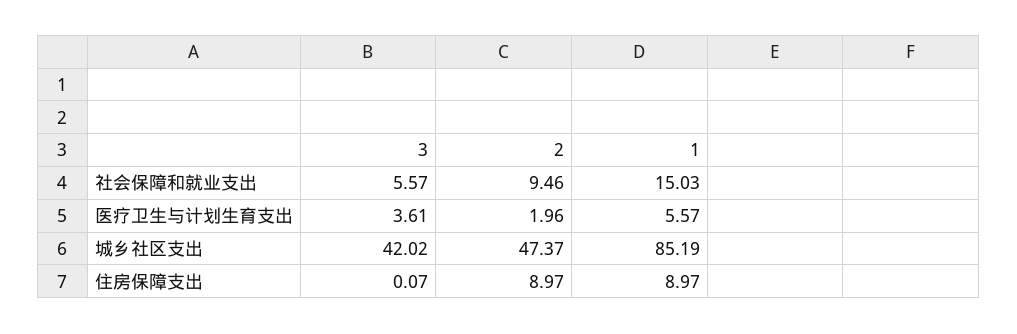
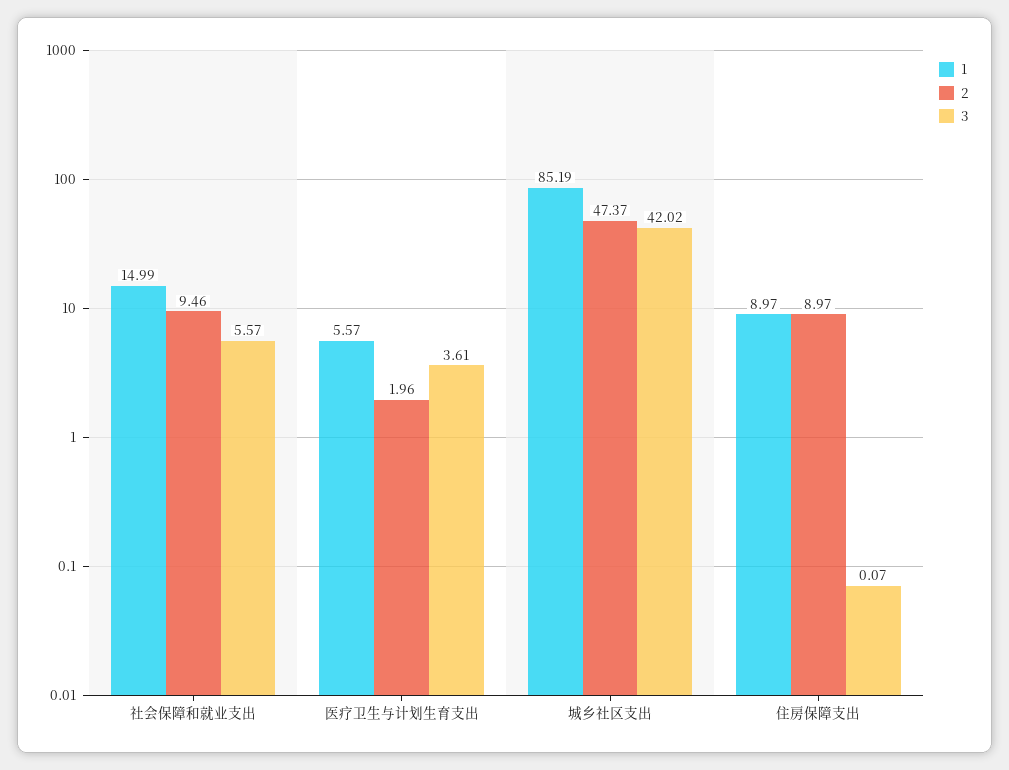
  {
    "3": {
      "社会保障和就业支出": 5.57,
      "医疗卫生与计划生育支出": 3.61,
      "城乡社区支出": 42.02,
      "住房保障支出": 0.07
    },
    "2": {
      "社会保障和就业支出": 9.46,
      "医疗卫生与计划生育支出": 1.96,
      "城乡社区支出": 47.37,
      "住房保障支出": 8.97
    },
    "1": {
-     "社会保障和就业支出": 15.03,
+     "社会保障和就业支出": 14.99,
      "医疗卫生与计划生育支出": 5.57,
      "城乡社区支出": 85.19,
      "住房保障支出": 8.97
    }
  }

